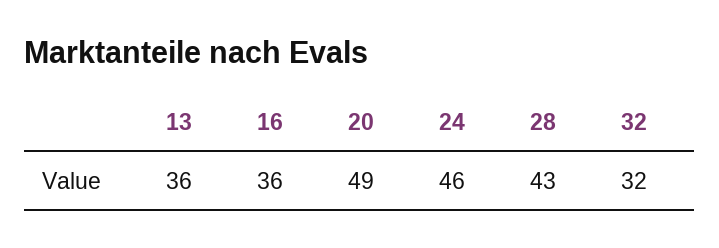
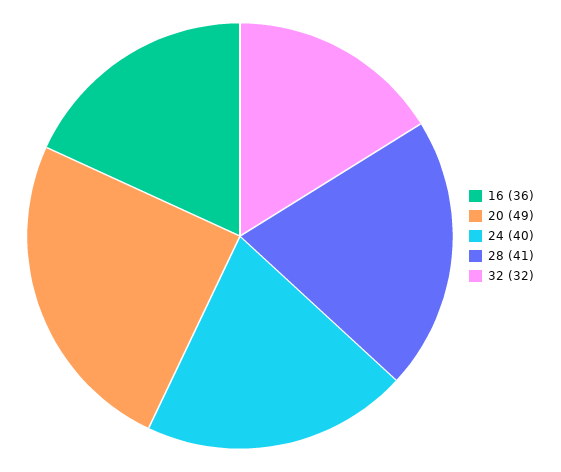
  {
-   "13": 36,
    "16": 36,
    "20": 49,
-   "24": 46,
+   "24": 40,
-   "28": 43,
+   "28": 41,
    "32": 32
  }

